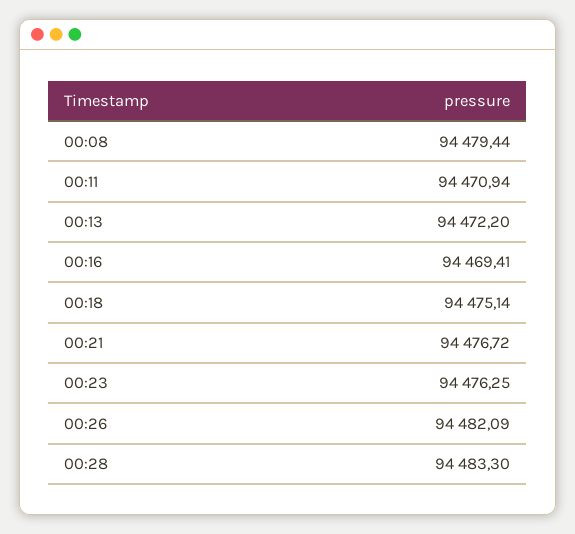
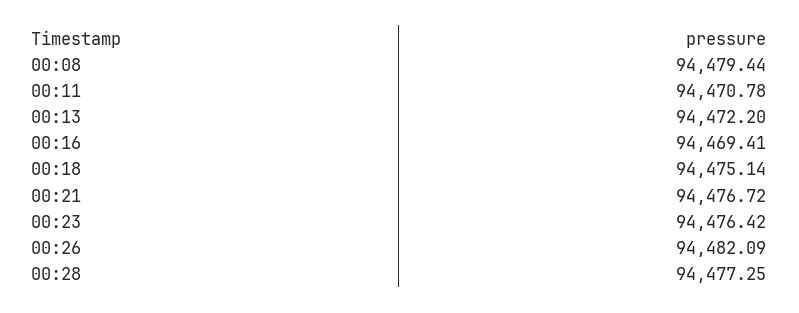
  {
    "00:08": 94479.44,
-   "00:11": 94470.94,
+   "00:11": 94470.78,
    "00:13": 94472.2,
    "00:16": 94469.41,
    "00:18": 94475.14,
    "00:21": 94476.72,
-   "00:23": 94476.25,
+   "00:23": 94476.42,
    "00:26": 94482.09,
-   "00:28": 94483.3
+   "00:28": 94477.25
  }

